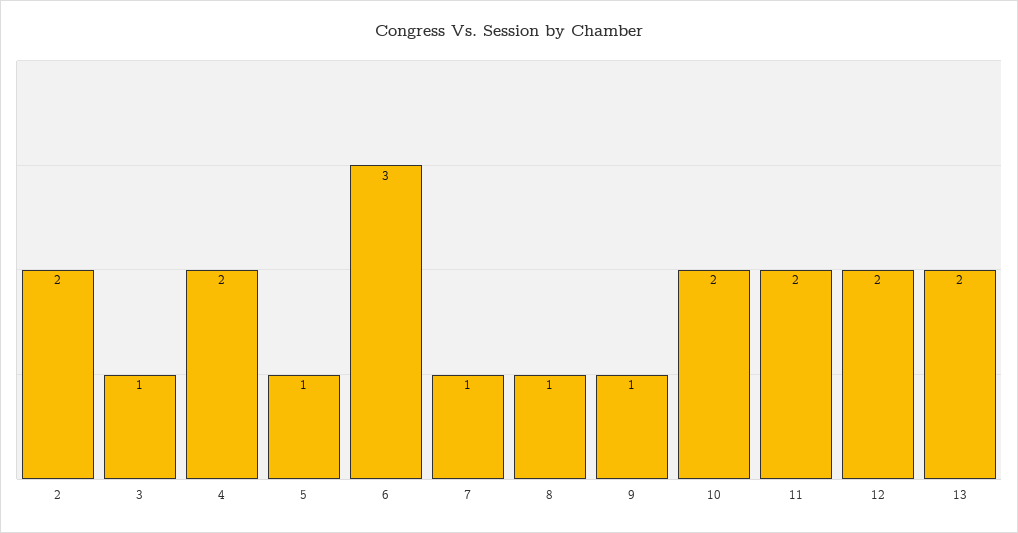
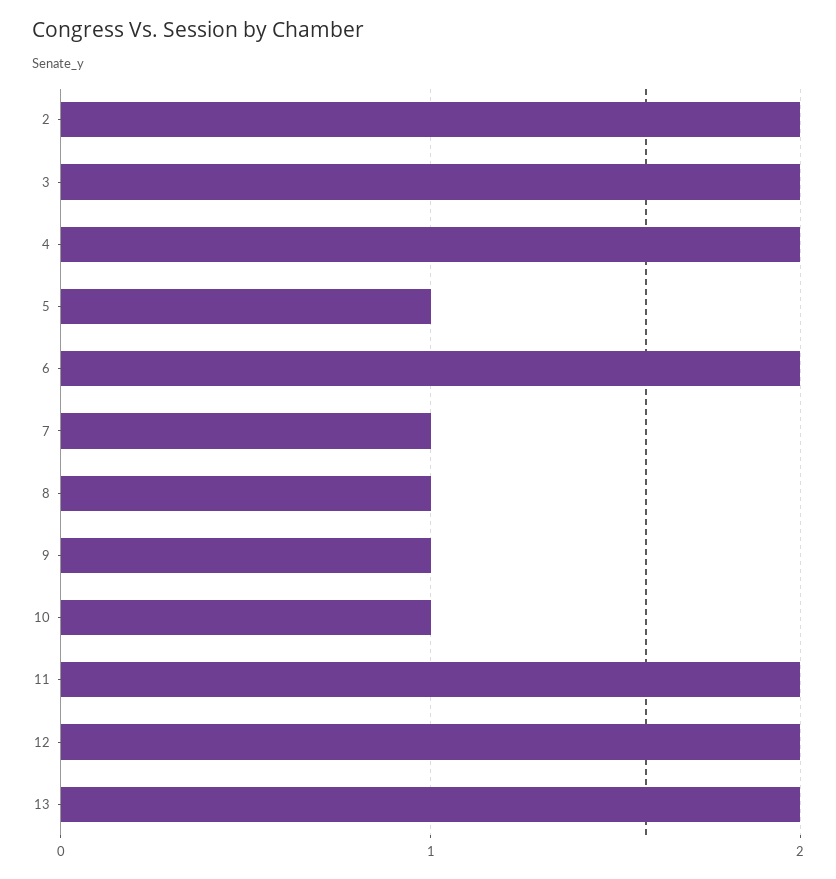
  {
    "2": 2,
-   "3": 1,
+   "3": 2,
    "4": 2,
    "5": 1,
-   "6": 3,
+   "6": 2,
    "7": 1,
    "8": 1,
    "9": 1,
-   "10": 2,
+   "10": 1,
    "11": 2,
    "12": 2,
    "13": 2
  }

